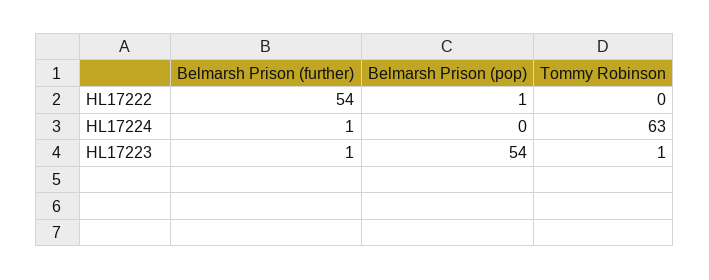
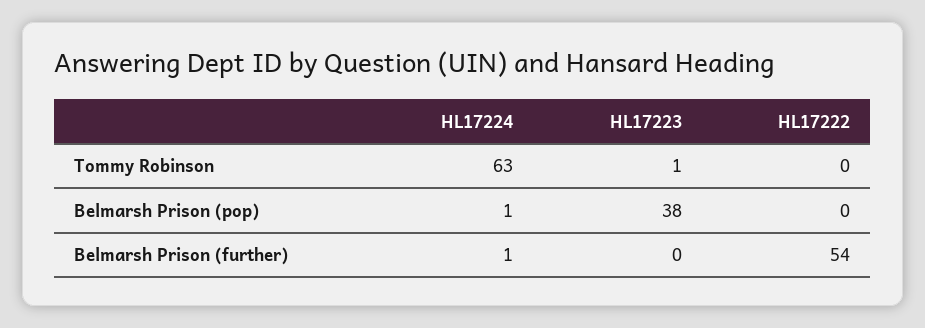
  {
    "Belmarsh Prison (further)": {
      "HL17222": 54,
      "HL17224": 1,
-     "HL17223": 1
+     "HL17223": 0
    },
    "Belmarsh Prison (pop)": {
-     "HL17222": 1,
+     "HL17222": 0,
-     "HL17224": 0,
+     "HL17224": 1,
-     "HL17223": 54
+     "HL17223": 38
    },
    "Tommy Robinson": {
      "HL17222": 0,
      "HL17224": 63,
      "HL17223": 1
    }
  }

